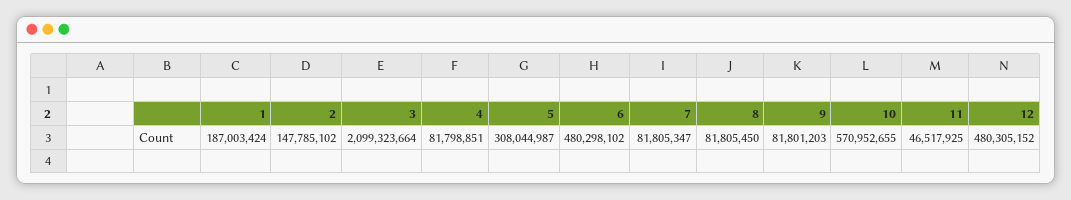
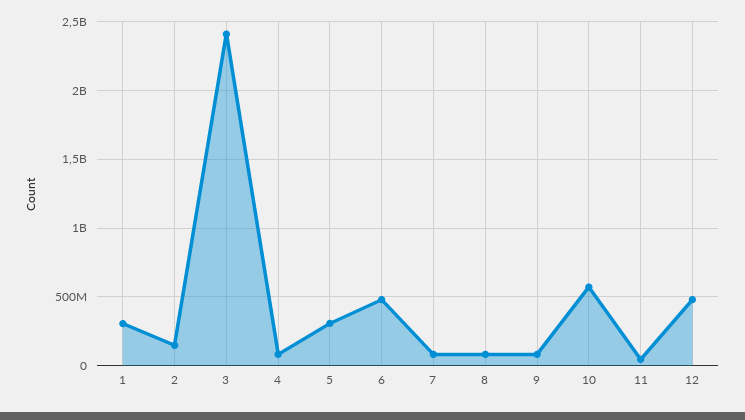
  {
-   "1": 187003424,
+   "1": 300000000,
    "2": 147785102,
-   "3": 2099323664,
+   "3": 2400000000,
    "4": 81798851,
    "5": 308044987,
    "6": 480298102,
    "7": 81805347,
    "8": 81805450,
    "9": 81801203,
    "10": 570952655,
    "11": 46517925,
    "12": 480305152
  }

